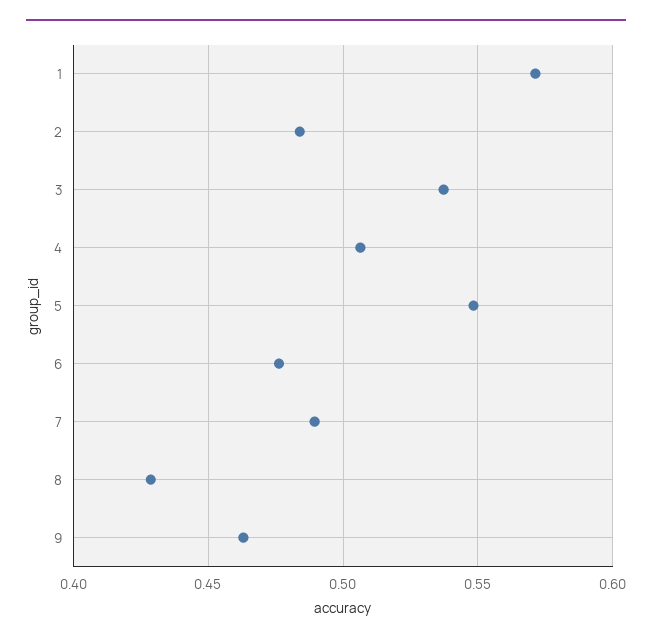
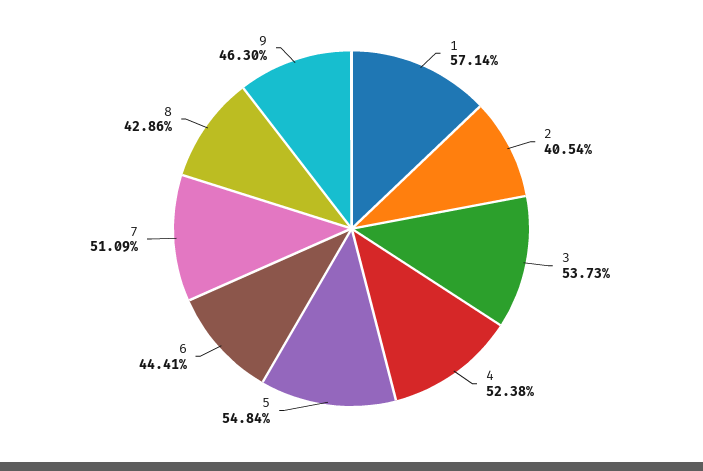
  {
    "1": 0.5714,
-   "2": 0.485,
+   "2": 0.4054,
    "3": 0.5373,
-   "4": 0.505,
+   "4": 0.5238,
    "5": 0.5484,
-   "6": 0.475,
+   "6": 0.4441,
-   "7": 0.49,
+   "7": 0.5109,
    "8": 0.4286,
    "9": 0.463
  }

